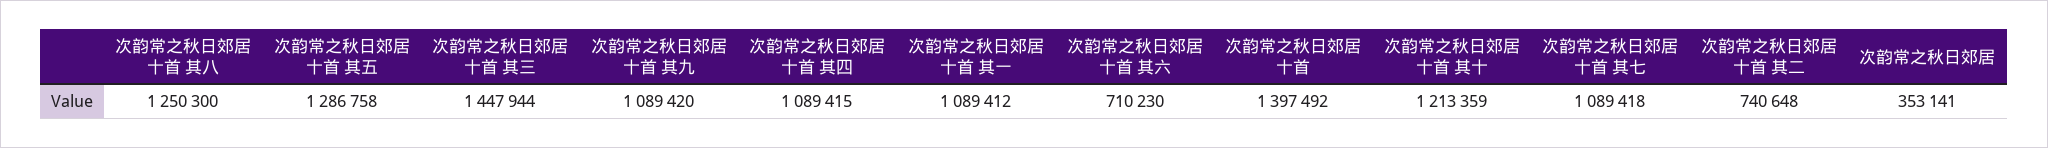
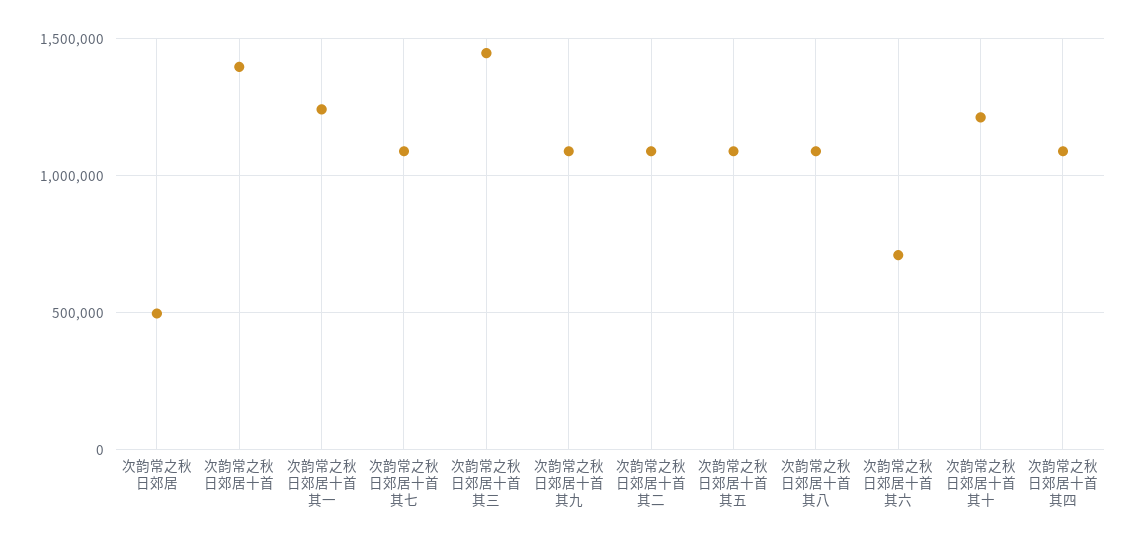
  {
-   "次韵常之秋日郊居十首 其八": 1250300,
+   "次韵常之秋日郊居十首 其八": 1100000,
-   "次韵常之秋日郊居十首 其五": 1286758,
+   "次韵常之秋日郊居十首 其五": 1100000,
    "次韵常之秋日郊居十首 其三": 1447944,
    "次韵常之秋日郊居十首 其九": 1089420,
    "次韵常之秋日郊居十首 其四": 1089415,
-   "次韵常之秋日郊居十首 其一": 1089412,
+   "次韵常之秋日郊居十首 其一": 1250000,
    "次韵常之秋日郊居十首 其六": 710230,
    "次韵常之秋日郊居十首": 1397492,
    "次韵常之秋日郊居十首 其十": 1213359,
    "次韵常之秋日郊居十首 其七": 1089418,
-   "次韵常之秋日郊居十首 其二": 740648,
+   "次韵常之秋日郊居十首 其二": 1100000,
-   "次韵常之秋日郊居": 353141
+   "次韵常之秋日郊居": 500000
  }

